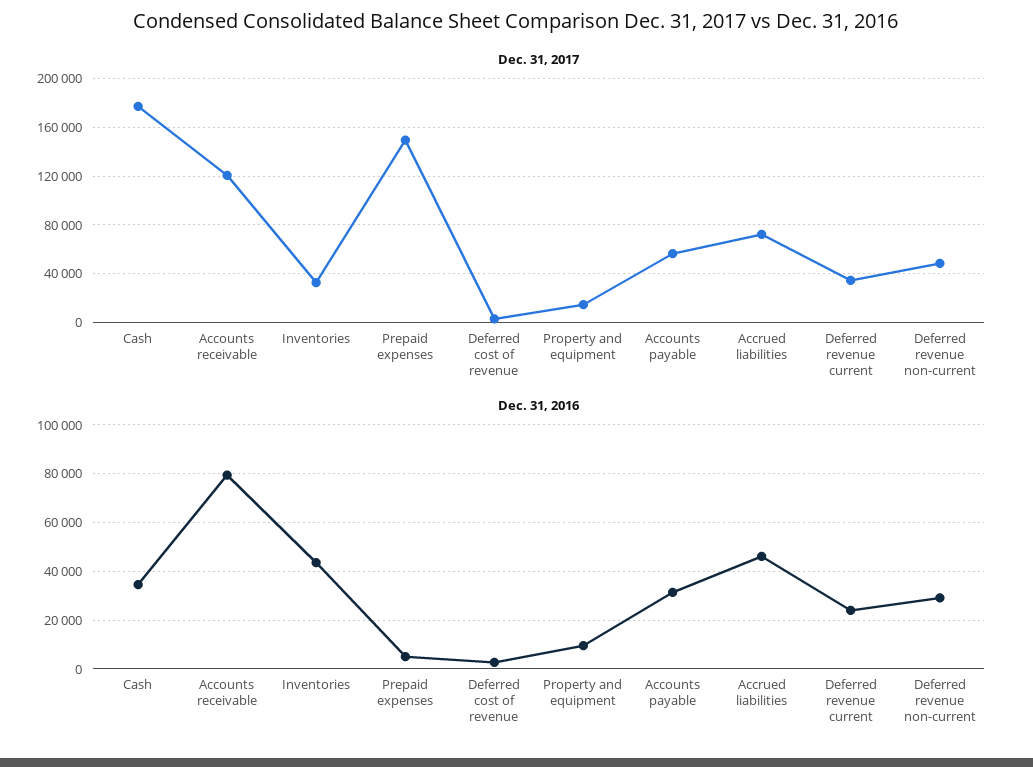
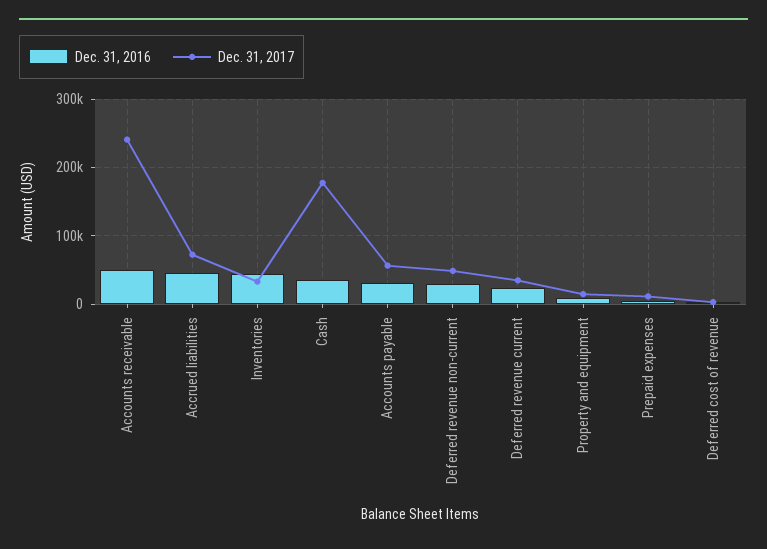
  {
    "Dec. 31, 2017": {
      "Cash": 175000,
-     "Accounts receivable": 120000,
+     "Accounts receivable": 240000,
      "Inventories": 35000,
-     "Prepaid expenses": 150000,
+     "Prepaid expenses": 10000,
      "Deferred cost of revenue": 5000,
      "Property and equipment": 15000,
      "Accounts payable": 55000,
      "Accrued liabilities": 70000,
      "Deferred revenue current": 35000,
      "Deferred revenue non-current": 50000
    },
    "Dec. 31, 2016": {
      "Cash": 35000,
-     "Accounts receivable": 80000,
+     "Accounts receivable": 50000,
      "Inventories": 42500,
      "Prepaid expenses": 5000,
      "Deferred cost of revenue": 2500,
      "Property and equipment": 10000,
      "Accounts payable": 32500,
      "Accrued liabilities": 45000,
      "Deferred revenue current": 25000,
      "Deferred revenue non-current": 30000
    }
  }

